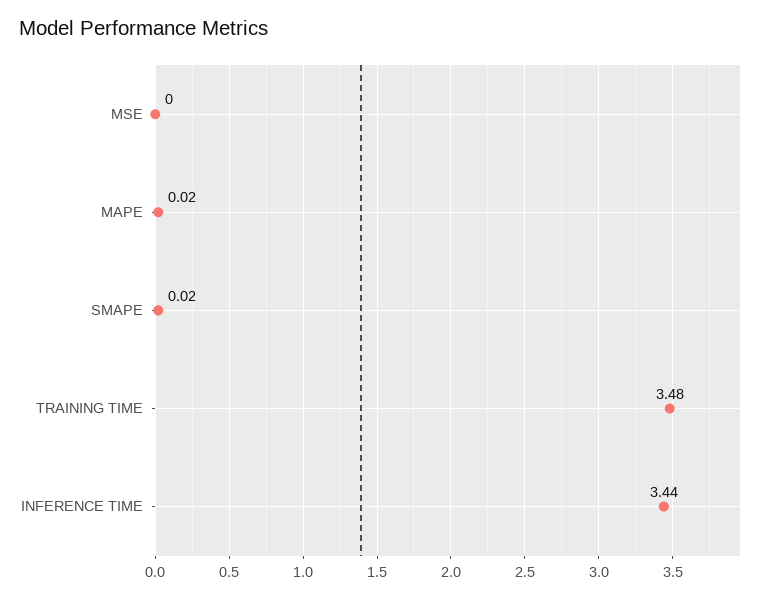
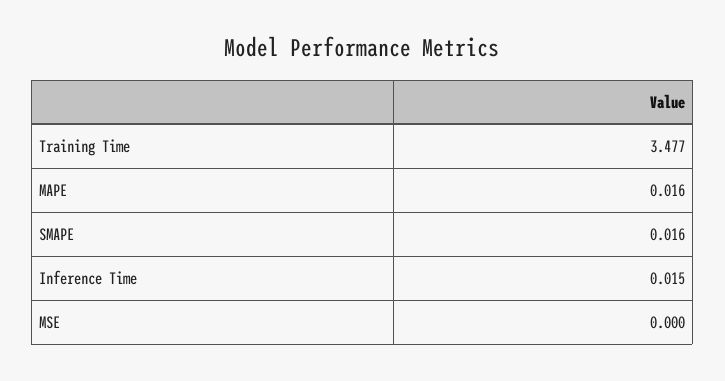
  {
    "MSE": 0,
    "MAPE": 0.016,
    "SMAPE": 0.016,
    "TRAINING TIME": 3.477,
-   "INFERENCE TIME": 3.44
+   "INFERENCE TIME": 0.015
  }

